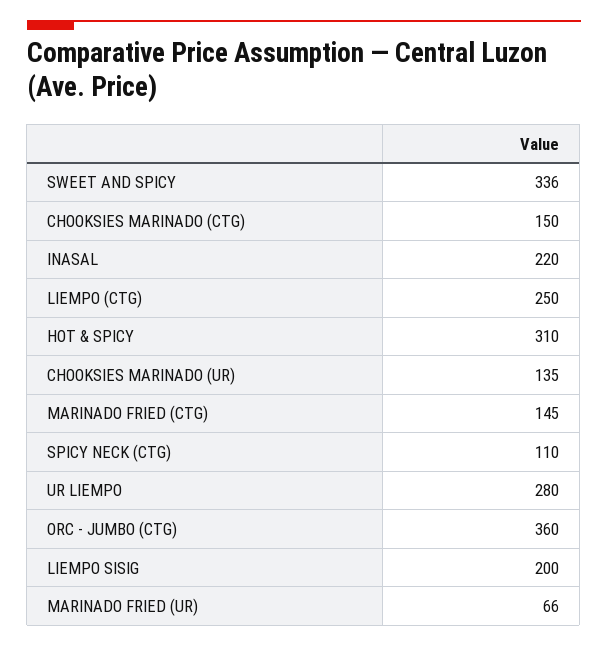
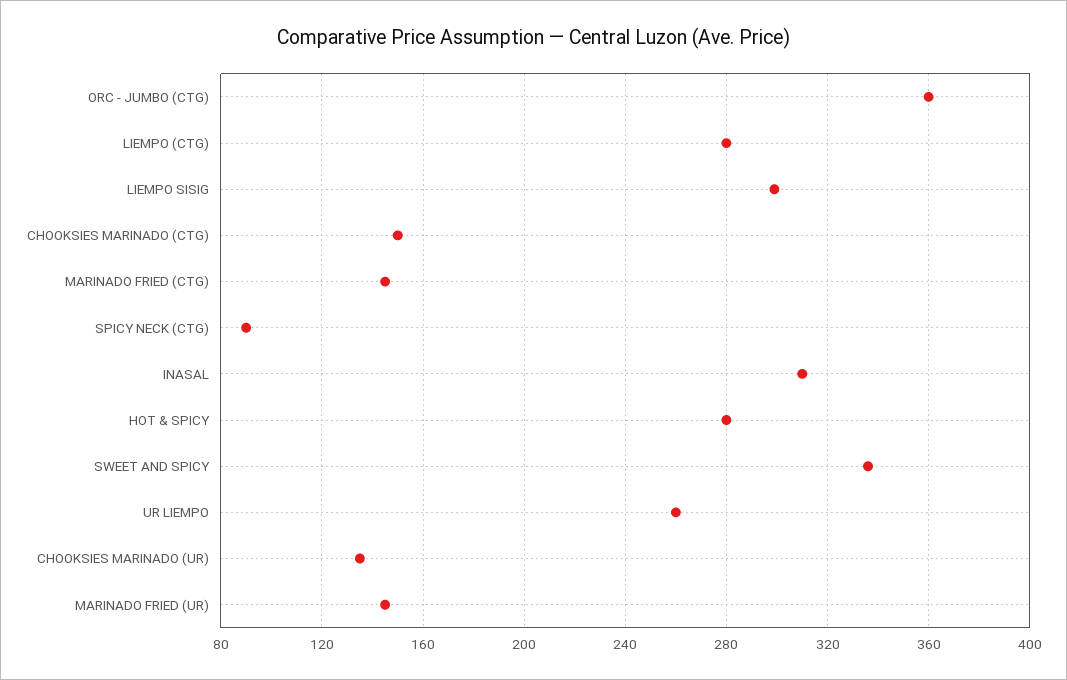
  {
    "SWEET AND SPICY": 336,
    "CHOOKSIES MARINADO (CTG)": 150,
-   "INASAL": 220,
+   "INASAL": 310,
-   "LIEMPO (CTG)": 250,
+   "LIEMPO (CTG)": 280,
-   "HOT & SPICY": 310,
+   "HOT & SPICY": 280,
    "CHOOKSIES MARINADO (UR)": 135,
    "MARINADO FRIED (CTG)": 145,
-   "SPICY NECK (CTG)": 110,
+   "SPICY NECK (CTG)": 90,
-   "UR LIEMPO": 280,
+   "UR LIEMPO": 260,
    "ORC - JUMBO (CTG)": 360,
-   "LIEMPO SISIG": 200,
+   "LIEMPO SISIG": 300,
-   "MARINADO FRIED (UR)": 66
+   "MARINADO FRIED (UR)": 145
  }

